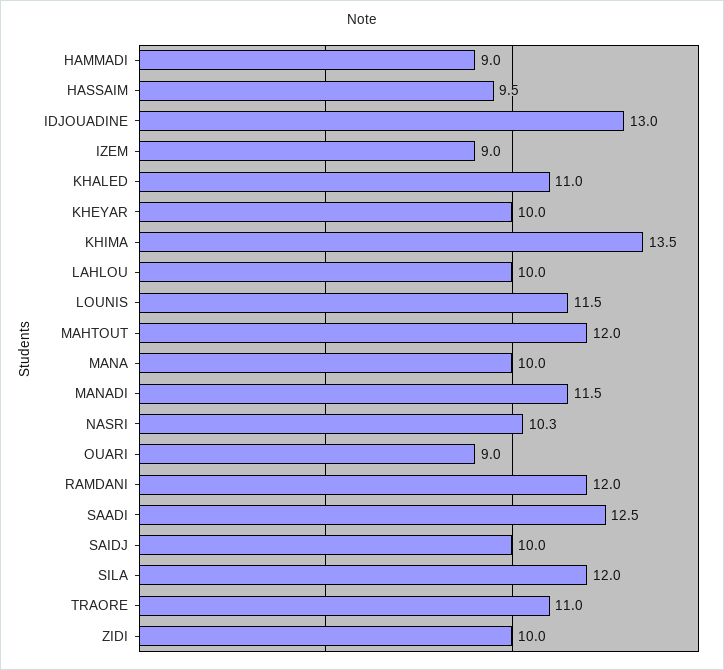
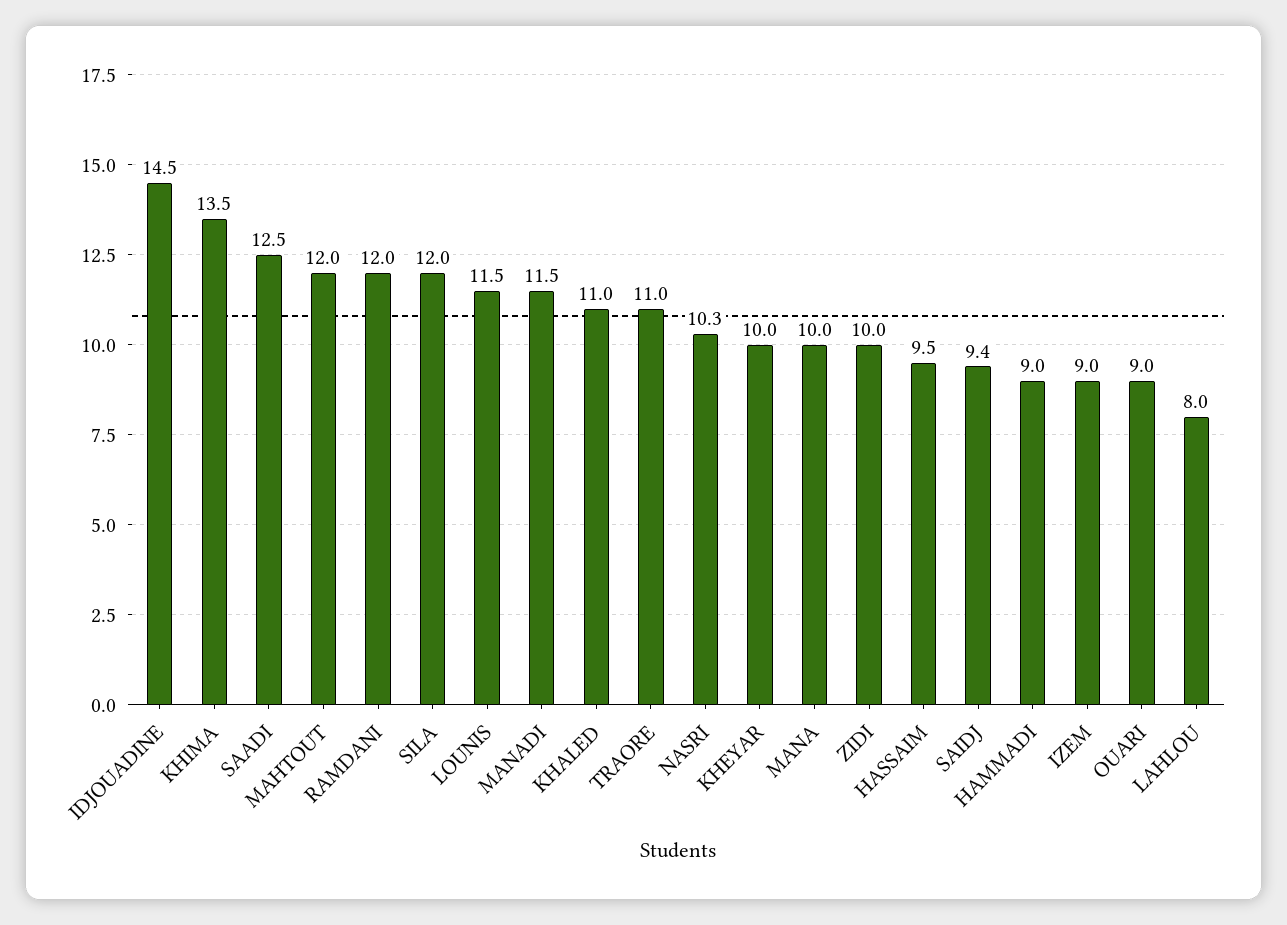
  {
    "HAMMADI": 9,
    "HASSAIM": 9.5,
-   "IDJOUADINE": 13,
+   "IDJOUADINE": 14.5,
    "IZEM": 9,
    "KHALED": 11,
    "KHEYAR": 10,
    "KHIMA": 13.5,
-   "LAHLOU": 10,
+   "LAHLOU": 8,
    "LOUNIS": 11.5,
    "MAHTOUT": 12,
    "MANA": 10,
    "MANADI": 11.5,
    "NASRI": 10.3,
    "OUARI": 9,
    "RAMDANI": 12,
    "SAADI": 12.5,
-   "SAIDJ": 10,
+   "SAIDJ": 9.4,
    "SILA": 12,
    "TRAORE": 11,
    "ZIDI": 10
  }

